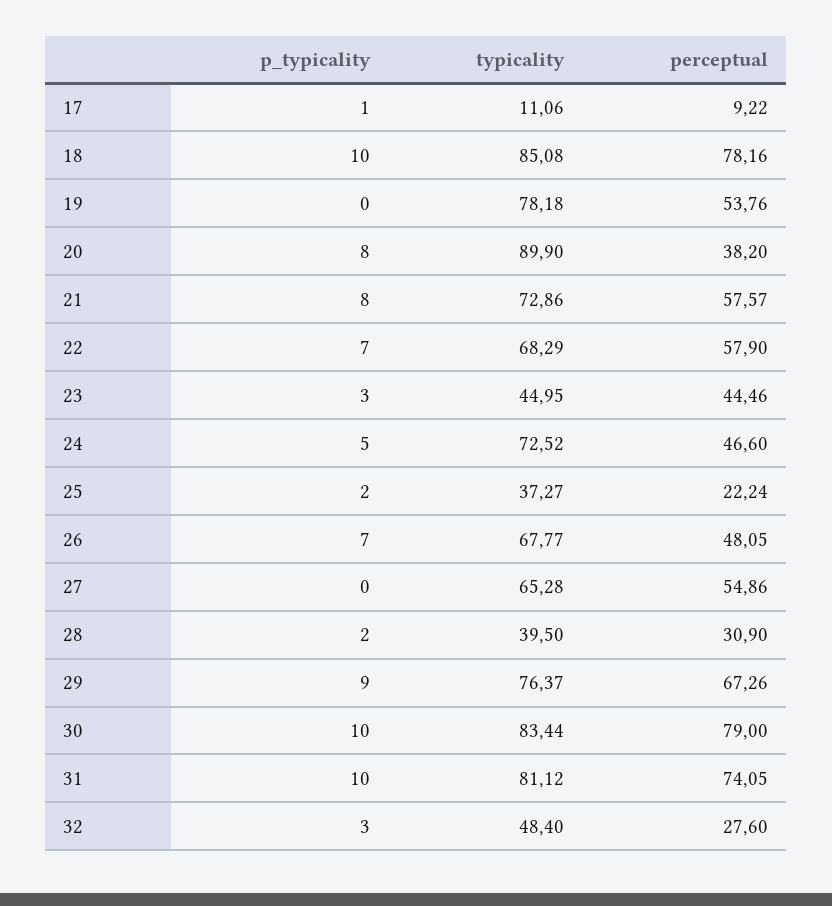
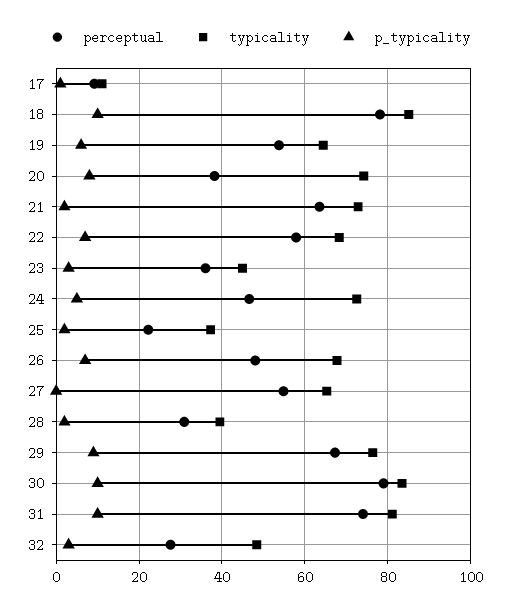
  {
    "p_typicality": {
      "17": 1,
      "18": 10,
-     "19": 0,
+     "19": 6,
      "20": 8,
-     "21": 8,
+     "21": 2,
      "22": 7,
      "23": 3,
      "24": 5,
      "25": 2,
      "26": 7,
      "27": 0,
      "28": 2,
      "29": 9,
      "30": 10,
      "31": 10,
      "32": 3
    },
    "typicality": {
      "17": 11.06,
      "18": 85.08,
-     "19": 78.18,
+     "19": 64,
-     "20": 89.9,
+     "20": 74,
      "21": 72.86,
      "22": 68.29,
      "23": 44.95,
      "24": 72.52,
      "25": 37.27,
      "26": 67.77,
      "27": 65.28,
      "28": 39.5,
      "29": 76.37,
      "30": 83.44,
      "31": 81.12,
      "32": 48.4
    },
    "perceptual": {
      "17": 9.22,
      "18": 78.16,
      "19": 53.76,
      "20": 38.2,
-     "21": 57.57,
+     "21": 64,
      "22": 57.9,
-     "23": 44.46,
+     "23": 36,
      "24": 46.6,
      "25": 22.24,
      "26": 48.05,
      "27": 54.86,
      "28": 30.9,
      "29": 67.26,
      "30": 79,
      "31": 74.05,
      "32": 27.6
    }
  }

